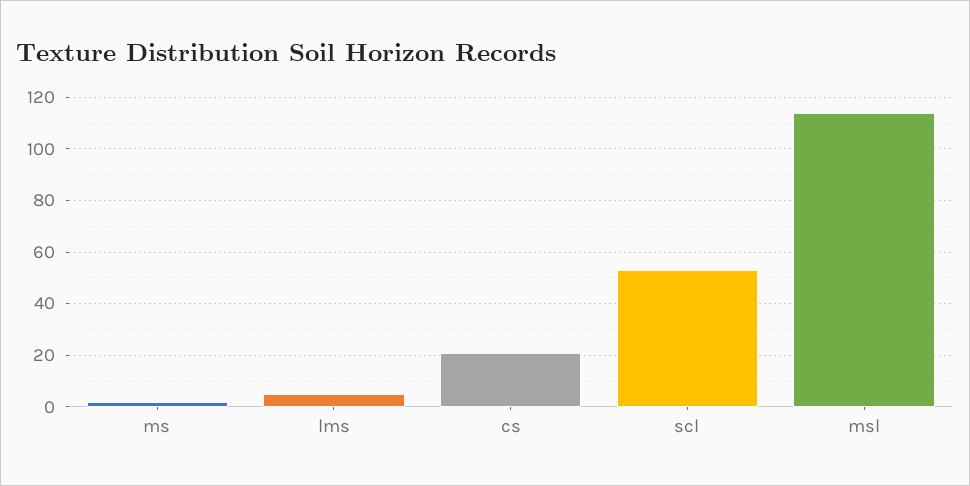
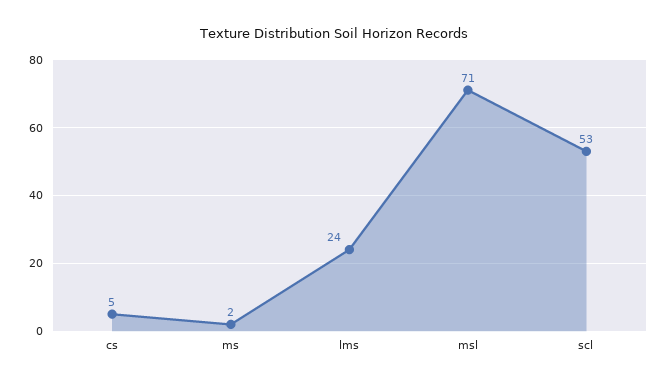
  {
    "ms": 2,
-   "lms": 5,
+   "lms": 24,
-   "cs": 20,
+   "cs": 5,
    "scl": 53,
-   "msl": 115
+   "msl": 71
  }

